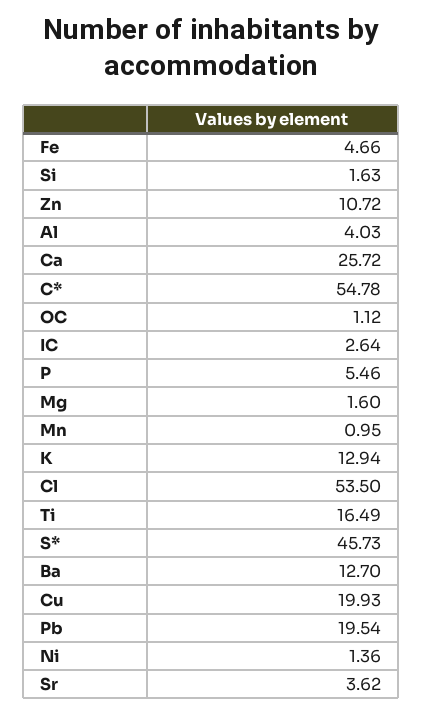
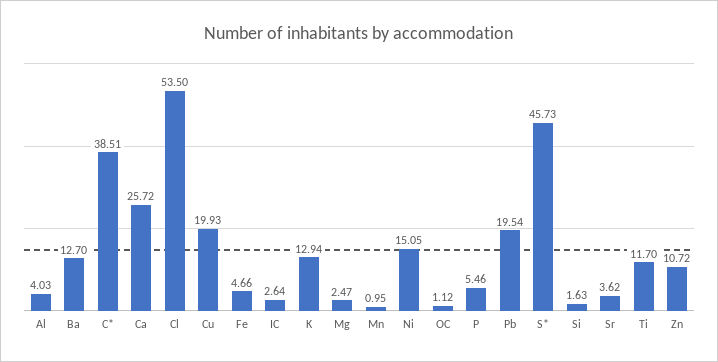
  {
    "Fe": 4.66,
    "Si": 1.63,
    "Zn": 10.72,
    "Al": 4.03,
    "Ca": 25.72,
-   "C*": 54.78,
+   "C*": 38.51,
    "OC": 1.12,
    "IC": 2.64,
    "P": 5.46,
-   "Mg": 1.6,
+   "Mg": 2.47,
    "Mn": 0.95,
    "K": 12.94,
    "Cl": 53.5,
-   "Ti": 16.49,
+   "Ti": 11.7,
    "S*": 45.73,
    "Ba": 12.7,
    "Cu": 19.93,
    "Pb": 19.54,
-   "Ni": 1.36,
+   "Ni": 15.05,
    "Sr": 3.62
  }

